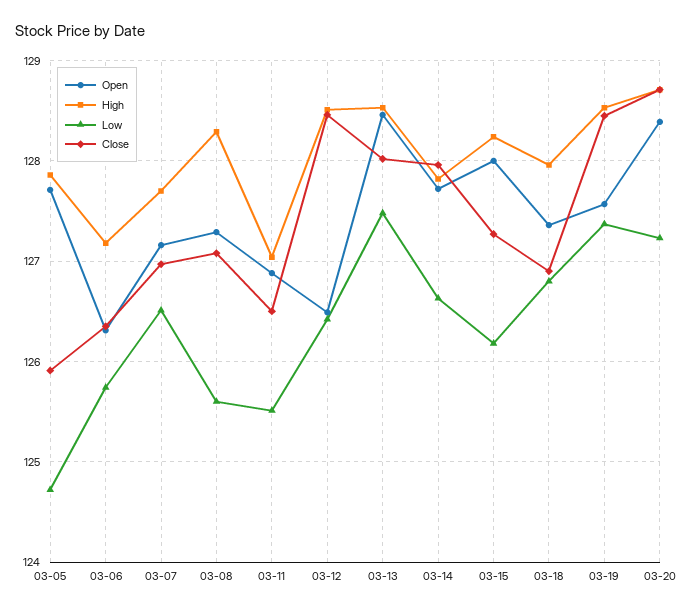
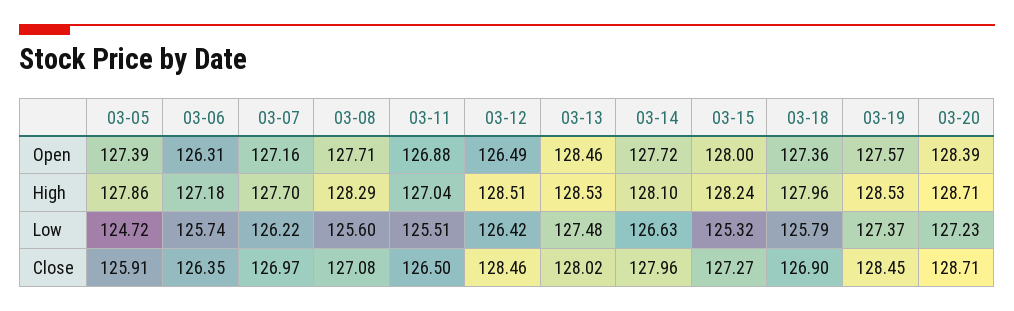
  {
    "Open": {
-     "03-05": 127.7,
+     "03-05": 127.39,
      "03-06": 126.31,
      "03-07": 127.16,
-     "03-08": 127.3,
+     "03-08": 127.71,
      "03-11": 126.88,
      "03-12": 126.49,
      "03-13": 128.46,
      "03-14": 127.72,
      "03-15": 128,
      "03-18": 127.36,
      "03-19": 127.57,
      "03-20": 128.39
    },
    "High": {
      "03-05": 127.86,
      "03-06": 127.18,
      "03-07": 127.7,
      "03-08": 128.29,
      "03-11": 127.04,
      "03-12": 128.51,
      "03-13": 128.53,
-     "03-14": 127.8,
+     "03-14": 128.1,
      "03-15": 128.24,
      "03-18": 127.96,
      "03-19": 128.53,
      "03-20": 128.71
    },
    "Low": {
      "03-05": 124.72,
      "03-06": 125.74,
-     "03-07": 126.5,
+     "03-07": 126.22,
      "03-08": 125.6,
      "03-11": 125.51,
      "03-12": 126.42,
      "03-13": 127.48,
      "03-14": 126.63,
-     "03-15": 126.2,
+     "03-15": 125.32,
-     "03-18": 126.8,
+     "03-18": 125.79,
      "03-19": 127.37,
      "03-20": 127.23
    },
    "Close": {
      "03-05": 125.91,
      "03-06": 126.35,
      "03-07": 126.97,
      "03-08": 127.08,
      "03-11": 126.5,
      "03-12": 128.46,
      "03-13": 128.02,
      "03-14": 127.96,
      "03-15": 127.27,
      "03-18": 126.9,
      "03-19": 128.45,
      "03-20": 128.71
    }
  }

